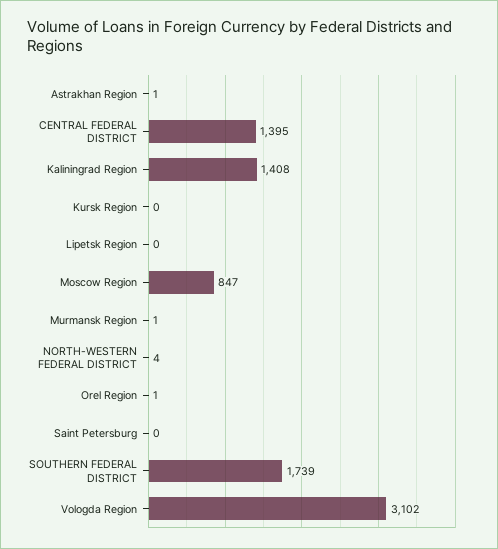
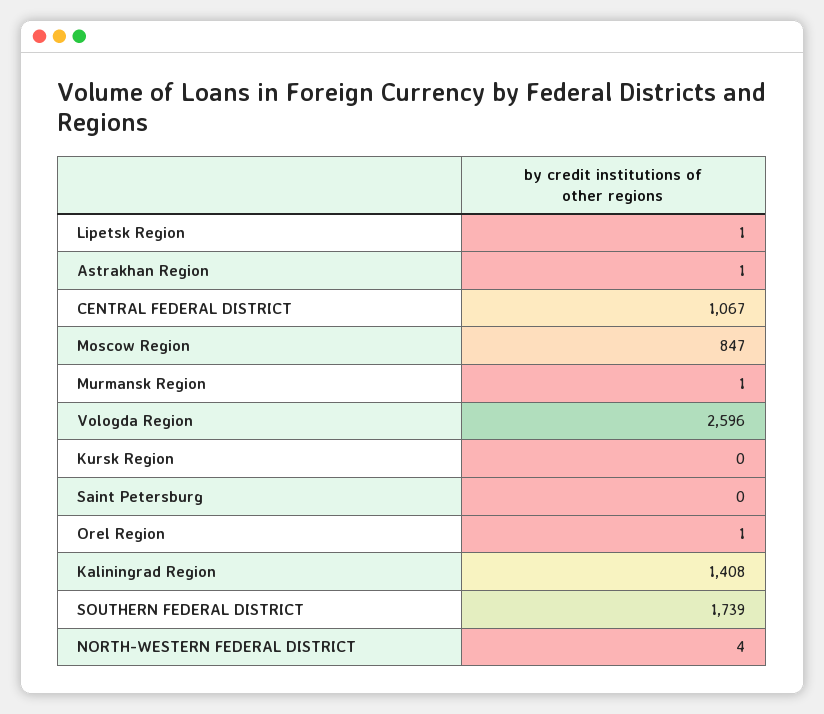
  {
    "Astrakhan Region": 1,
-   "CENTRAL FEDERAL DISTRICT": 1395,
+   "CENTRAL FEDERAL DISTRICT": 1067,
    "Kaliningrad Region": 1408,
    "Kursk Region": 0,
-   "Lipetsk Region": 0,
+   "Lipetsk Region": 1,
    "Moscow Region": 847,
    "Murmansk Region": 1,
    "NORTH-WESTERN FEDERAL DISTRICT": 4,
    "Orel Region": 1,
    "Saint Petersburg": 0,
    "SOUTHERN FEDERAL DISTRICT": 1739,
-   "Vologda Region": 3102
+   "Vologda Region": 2596
  }

